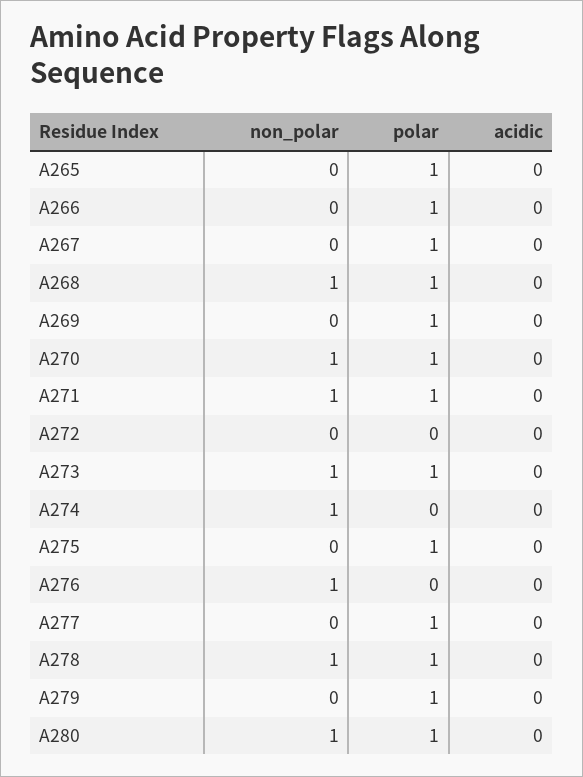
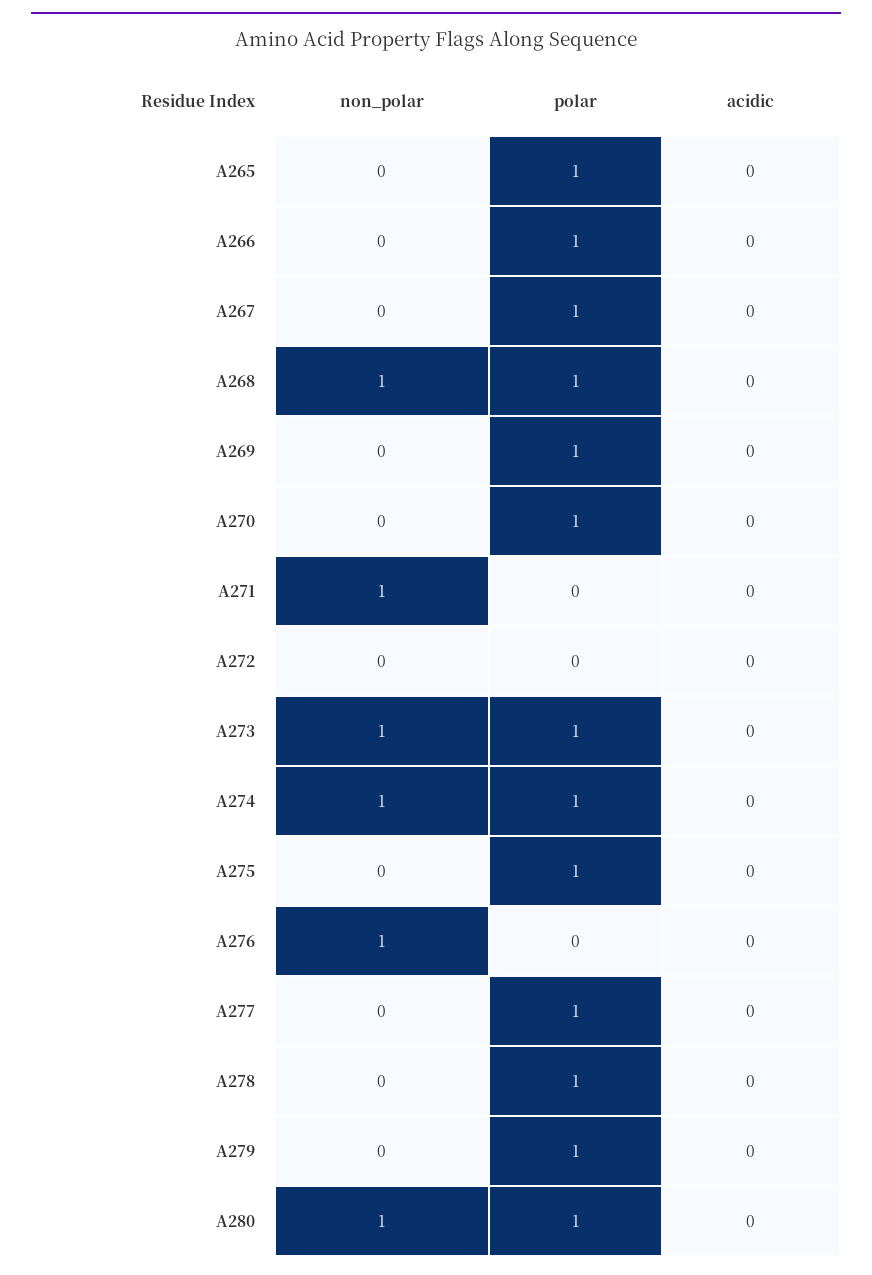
  {
    "non_polar": {
      "A265": 0,
      "A266": 0,
      "A267": 0,
      "A268": 1,
      "A269": 0,
-     "A270": 1,
+     "A270": 0,
      "A271": 1,
      "A272": 0,
      "A273": 1,
      "A274": 1,
      "A275": 0,
      "A276": 1,
      "A277": 0,
-     "A278": 1,
+     "A278": 0,
      "A279": 0,
      "A280": 1
    },
    "polar": {
      "A265": 1,
      "A266": 1,
      "A267": 1,
      "A268": 1,
      "A269": 1,
      "A270": 1,
-     "A271": 1,
+     "A271": 0,
      "A272": 0,
      "A273": 1,
-     "A274": 0,
+     "A274": 1,
      "A275": 1,
      "A276": 0,
      "A277": 1,
      "A278": 1,
      "A279": 1,
      "A280": 1
    },
    "acidic": {
      "A265": 0,
      "A266": 0,
      "A267": 0,
      "A268": 0,
      "A269": 0,
      "A270": 0,
      "A271": 0,
      "A272": 0,
      "A273": 0,
      "A274": 0,
      "A275": 0,
      "A276": 0,
      "A277": 0,
      "A278": 0,
      "A279": 0,
      "A280": 0
    }
  }

